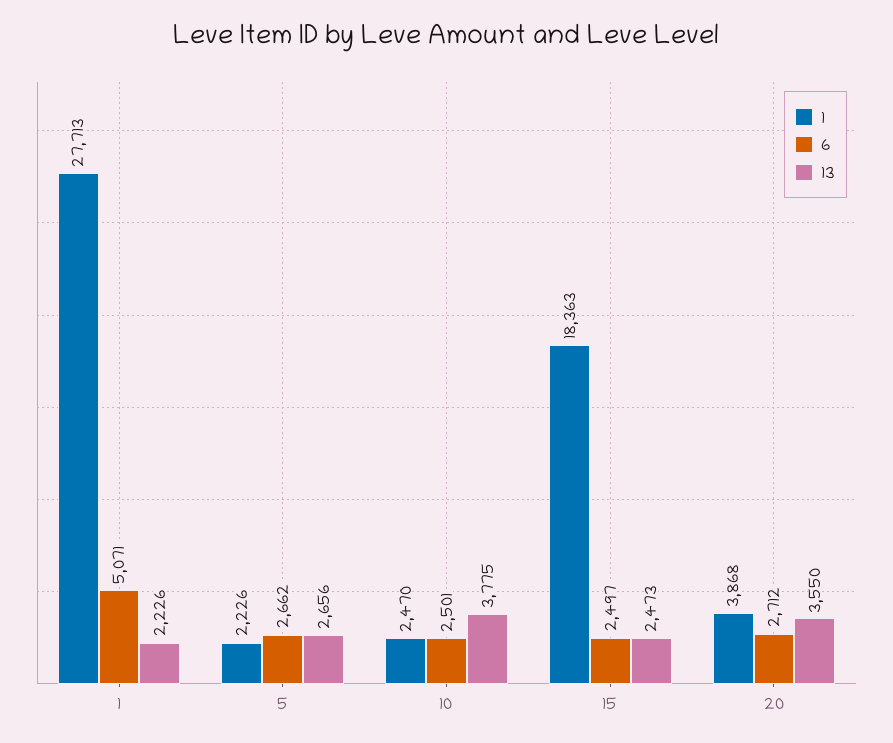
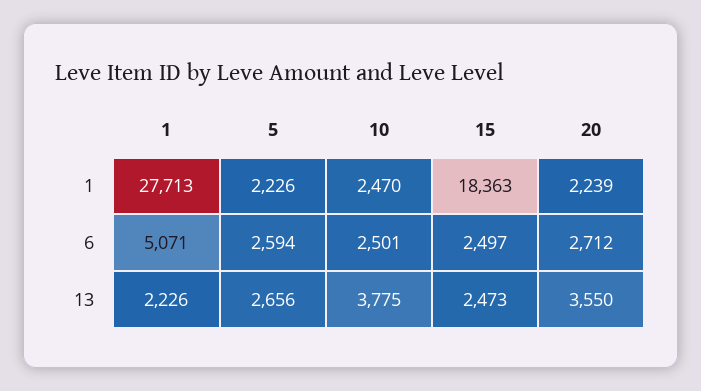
  {
    "1": {
      "1": 27713,
      "5": 2226,
      "10": 2470,
      "15": 18363,
-     "20": 3868
+     "20": 2239
    },
    "6": {
      "1": 5071,
-     "5": 2662,
+     "5": 2594,
      "10": 2501,
      "15": 2497,
      "20": 2712
    },
    "13": {
      "1": 2226,
      "5": 2656,
      "10": 3775,
      "15": 2473,
      "20": 3550
    }
  }

